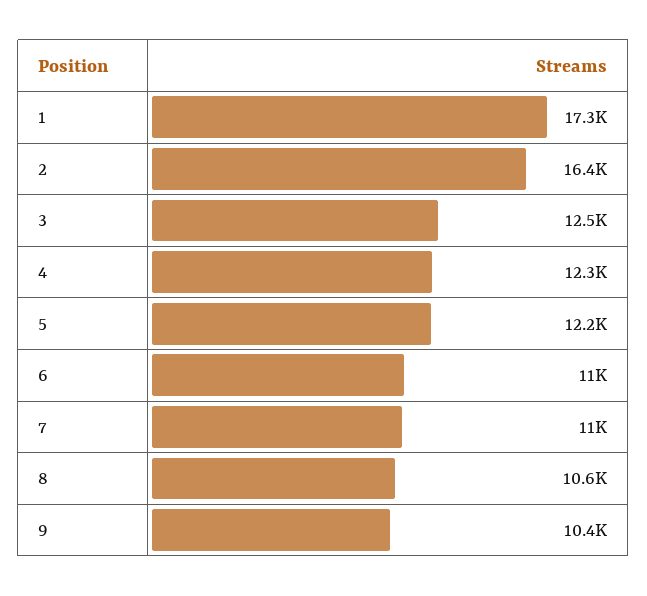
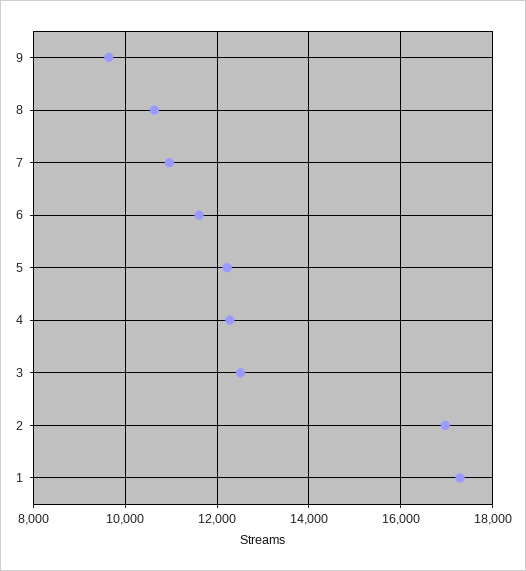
  {
    "1": 17300,
-   "2": 16400,
+   "2": 17000,
    "3": 12500,
    "4": 12300,
    "5": 12200,
-   "6": 11000,
+   "6": 11600,
    "7": 11000,
    "8": 10600,
-   "9": 10400
+   "9": 9600
  }

